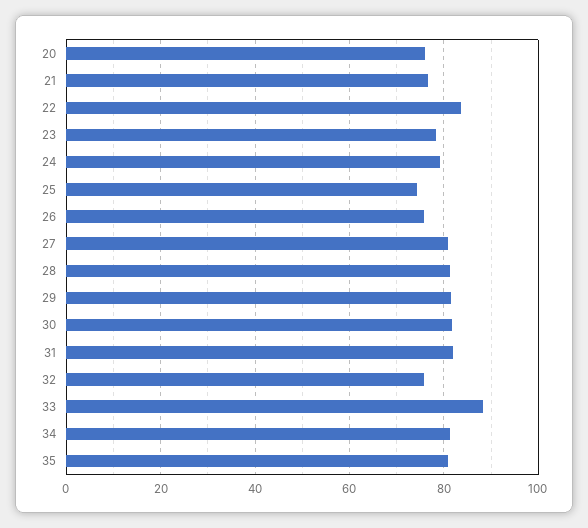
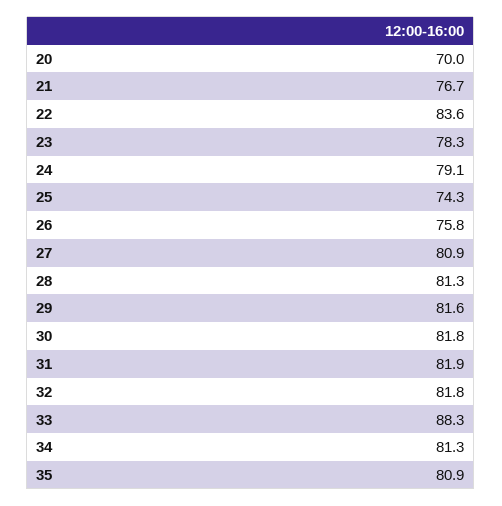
  {
-   "20": 76,
+   "20": 70,
    "21": 76.7,
    "22": 83.6,
    "23": 78.3,
    "24": 79.1,
    "25": 74.3,
    "26": 75.8,
    "27": 80.9,
    "28": 81.3,
    "29": 81.6,
    "30": 81.8,
    "31": 81.9,
-   "32": 76,
+   "32": 81.8,
    "33": 88.3,
    "34": 81.3,
    "35": 80.9
  }

